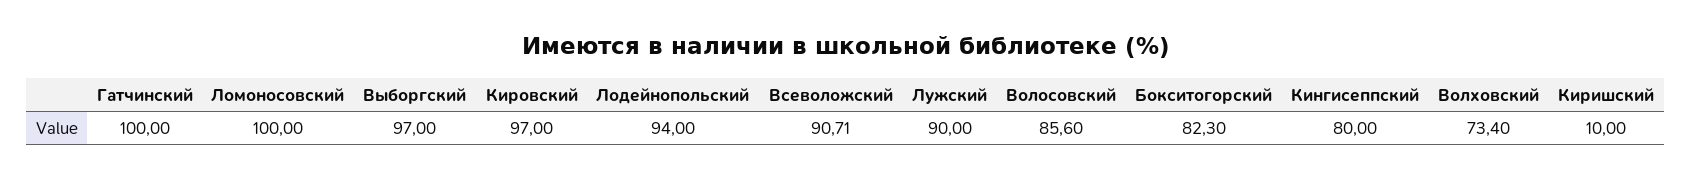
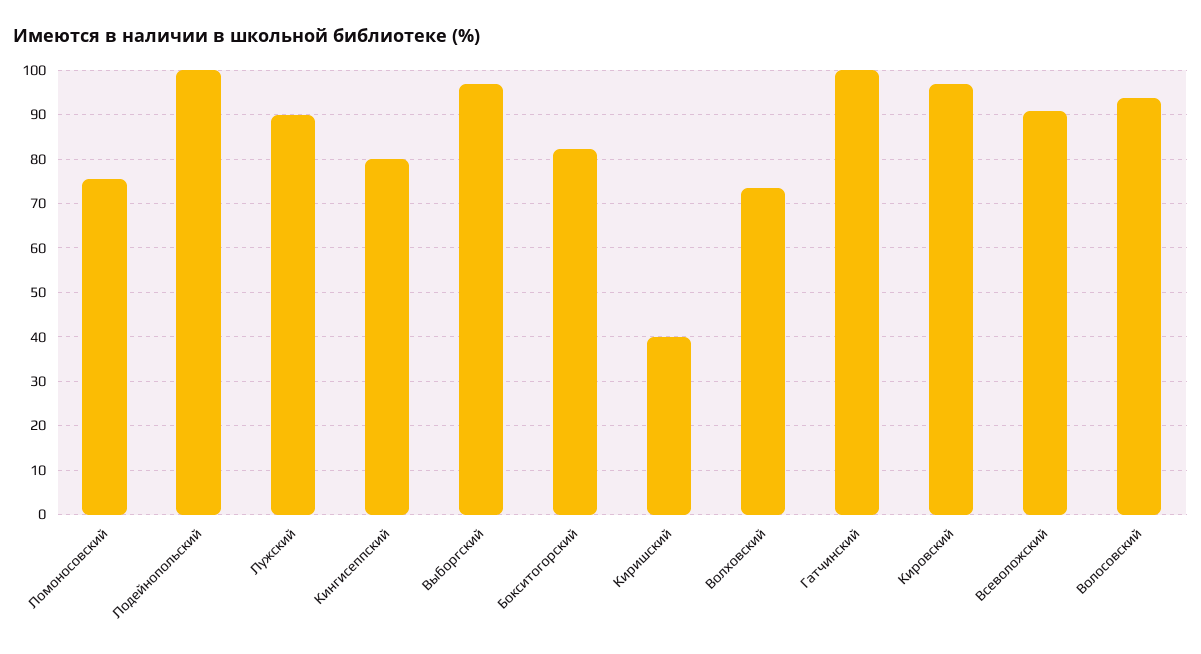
  {
    "Гатчинский": 100,
-   "Ломоносовский": 100,
+   "Ломоносовский": 76,
    "Выборгский": 97,
    "Кировский": 97,
-   "Лодейнопольский": 94,
+   "Лодейнопольский": 100,
    "Всеволожский": 90.71,
    "Лужский": 90,
-   "Волосовский": 85.6,
+   "Волосовский": 94,
    "Бокситогорский": 82.3,
    "Кингисеппский": 80,
    "Волховский": 73.4,
-   "Киришский": 10
+   "Киришский": 40
  }

